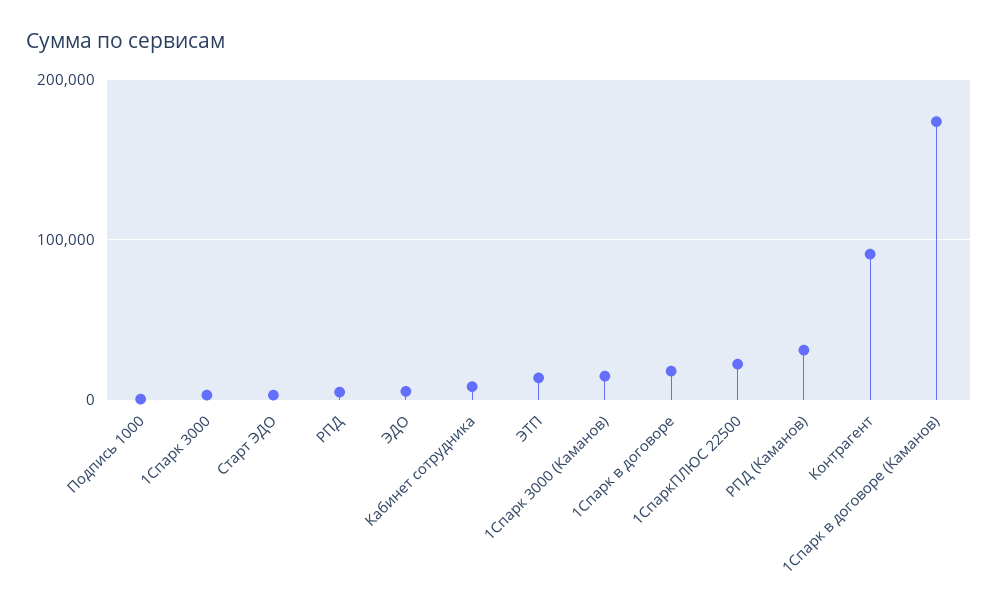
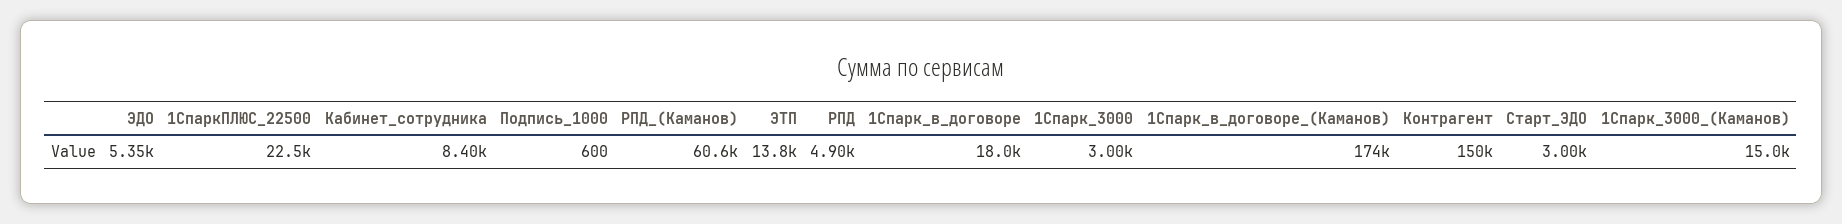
  {
    "Подпись 1000": 600,
    "1Спарк 3000": 3000,
    "Старт ЭДО": 3000,
    "РПД": 4900,
    "ЭДО": 5350,
    "Кабинет сотрудника": 8400,
    "ЭТП": 13800,
    "1Спарк 3000 (Каманов)": 15000,
    "1Спарк в договоре": 18000,
    "1СпаркПЛЮС 22500": 22500,
-   "РПД (Каманов)": 30000,
+   "РПД (Каманов)": 60600,
-   "Контрагент": 90000,
+   "Контрагент": 150000,
    "1Спарк в договоре (Каманов)": 174000
  }

